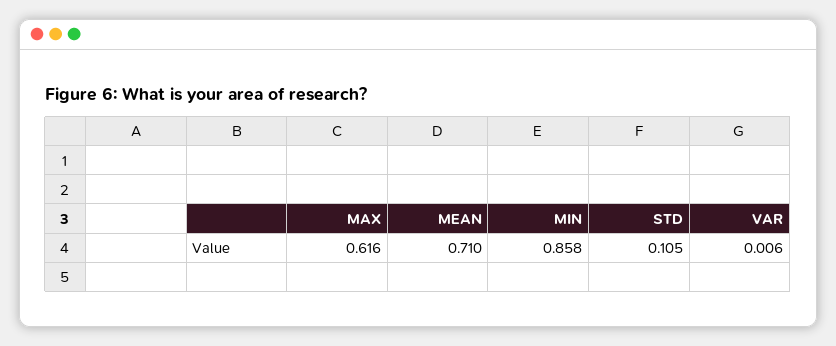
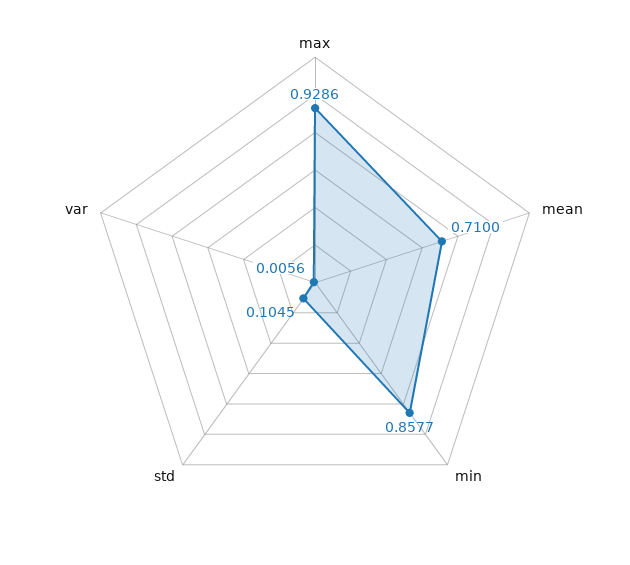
  {
-   "MAX": 0.616,
+   "MAX": 0.9286,
    "MEAN": 0.71,
    "MIN": 0.8577,
    "STD": 0.1045,
    "VAR": 0.0056
  }

